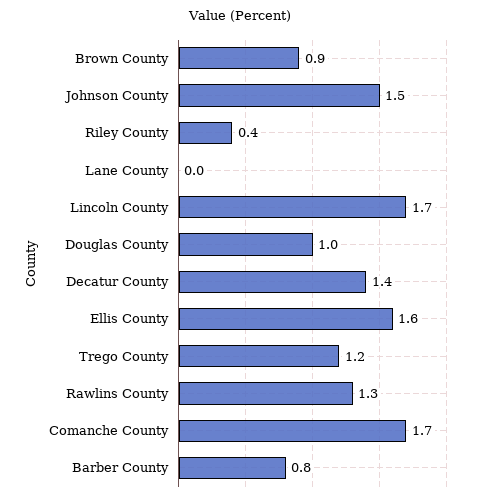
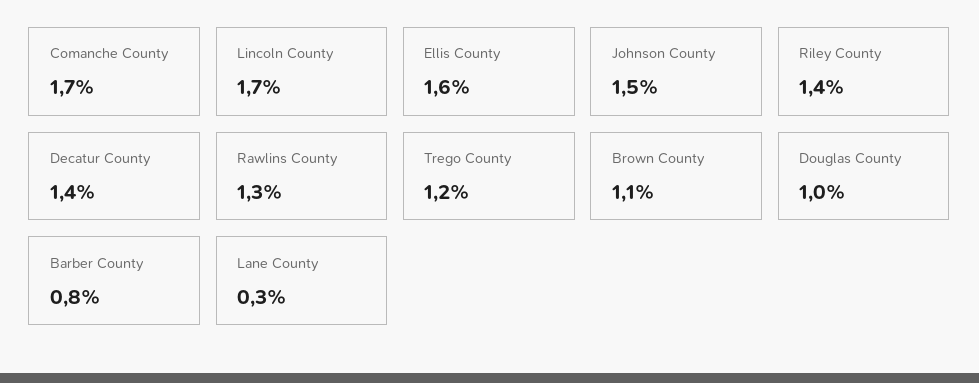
  {
-   "Brown County": 0.9,
+   "Brown County": 1.1,
    "Johnson County": 1.5,
-   "Riley County": 0.4,
+   "Riley County": 1.4,
-   "Lane County": 0,
+   "Lane County": 0.3,
    "Lincoln County": 1.7,
    "Douglas County": 1,
    "Decatur County": 1.4,
    "Ellis County": 1.6,
    "Trego County": 1.2,
    "Rawlins County": 1.3,
    "Comanche County": 1.7,
    "Barber County": 0.8
  }

